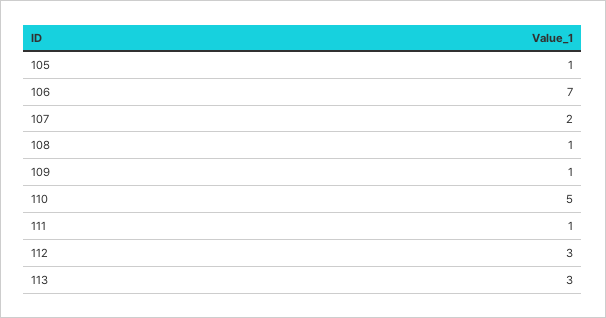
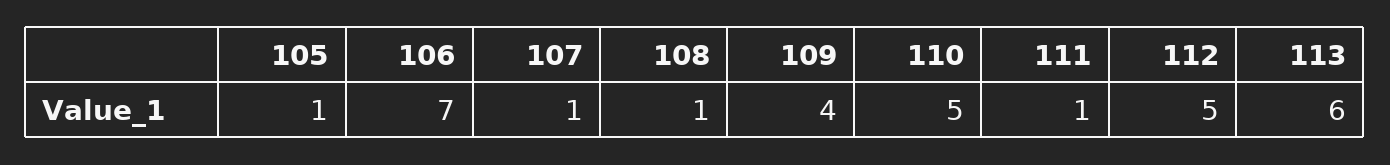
  {
    "105": 1,
    "106": 7,
-   "107": 2,
+   "107": 1,
    "108": 1,
-   "109": 1,
+   "109": 4,
    "110": 5,
    "111": 1,
-   "112": 3,
+   "112": 5,
-   "113": 3
+   "113": 6
  }

